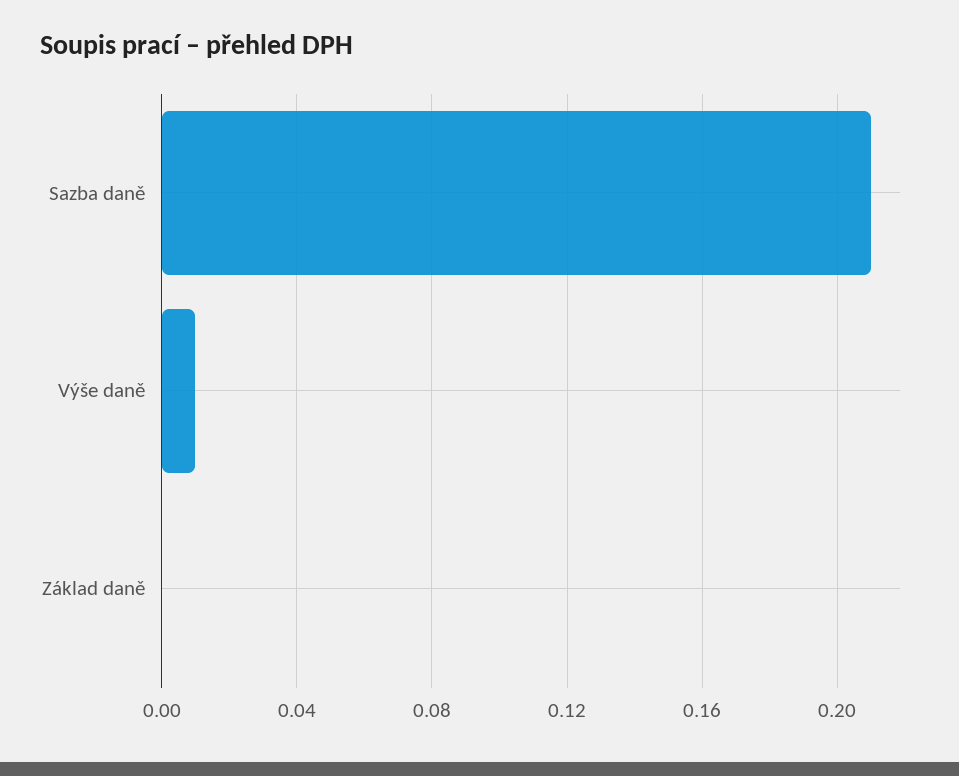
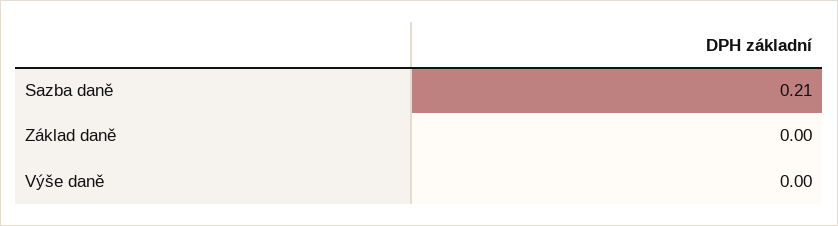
  {
    "Sazba daně": 0.21,
-   "Výše daně": 0.01,
+   "Výše daně": 0,
    "Základ daně": 0
  }

